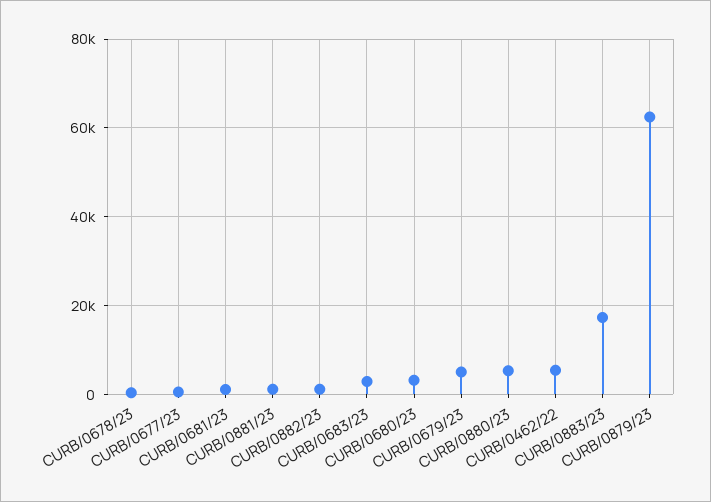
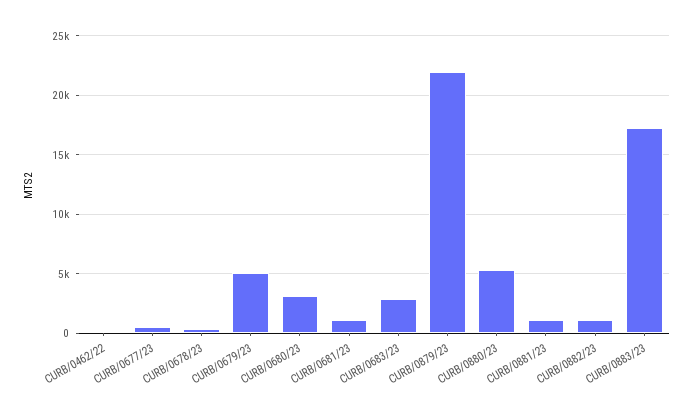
  {
    "CURB/0678/23": 0,
    "CURB/0677/23": 0,
    "CURB/0681/23": 1000,
    "CURB/0881/23": 1000,
    "CURB/0882/23": 1000,
    "CURB/0683/23": 3000,
    "CURB/0680/23": 3000,
    "CURB/0679/23": 5000,
    "CURB/0880/23": 5000,
-   "CURB/0462/22": 6000,
+   "CURB/0462/22": 0,
    "CURB/0883/23": 17000,
-   "CURB/0879/23": 62000
+   "CURB/0879/23": 22000
  }

